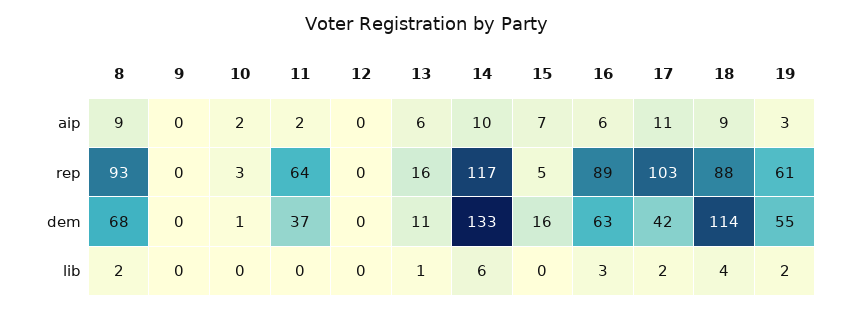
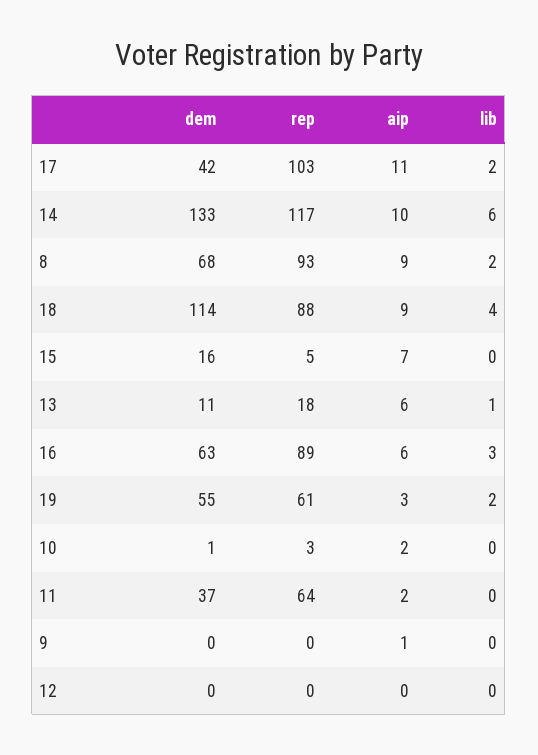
  {
    "8": {
      "aip": 9,
      "rep": 93,
      "dem": 68,
      "lib": 2
    },
    "9": {
-     "aip": 0,
+     "aip": 1,
      "rep": 0,
      "dem": 0,
      "lib": 0
    },
    "10": {
      "aip": 2,
      "rep": 3,
      "dem": 1,
      "lib": 0
    },
    "11": {
      "aip": 2,
      "rep": 64,
      "dem": 37,
      "lib": 0
    },
    "12": {
      "aip": 0,
      "rep": 0,
      "dem": 0,
      "lib": 0
    },
    "13": {
      "aip": 6,
-     "rep": 16,
+     "rep": 18,
      "dem": 11,
      "lib": 1
    },
    "14": {
      "aip": 10,
      "rep": 117,
      "dem": 133,
      "lib": 6
    },
    "15": {
      "aip": 7,
      "rep": 5,
      "dem": 16,
      "lib": 0
    },
    "16": {
      "aip": 6,
      "rep": 89,
      "dem": 63,
      "lib": 3
    },
    "17": {
      "aip": 11,
      "rep": 103,
      "dem": 42,
      "lib": 2
    },
    "18": {
      "aip": 9,
      "rep": 88,
      "dem": 114,
      "lib": 4
    },
    "19": {
      "aip": 3,
      "rep": 61,
      "dem": 55,
      "lib": 2
    }
  }

